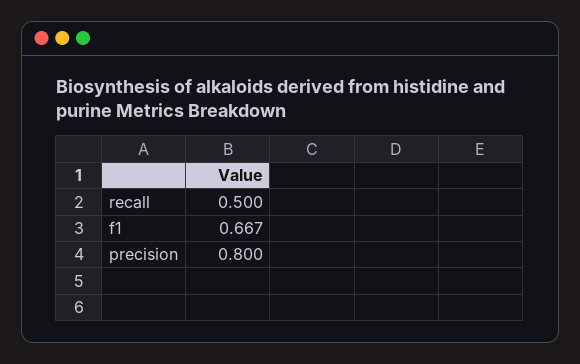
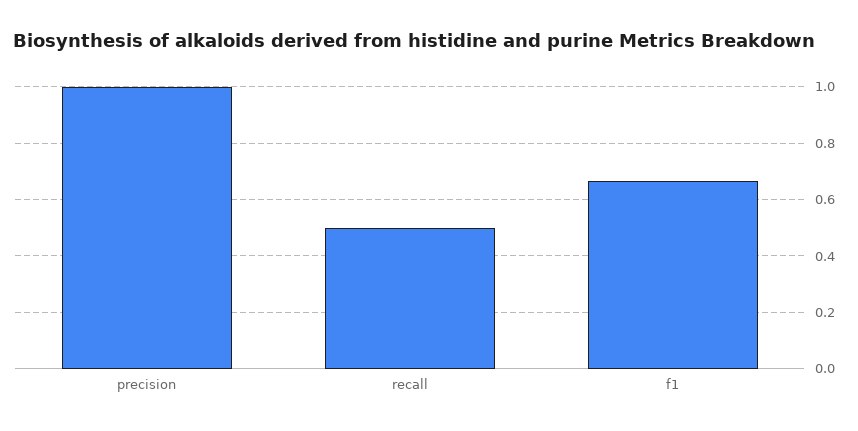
  {
    "recall": 0.5,
    "f1": 0.667,
-   "precision": 0.8
+   "precision": 1
  }

